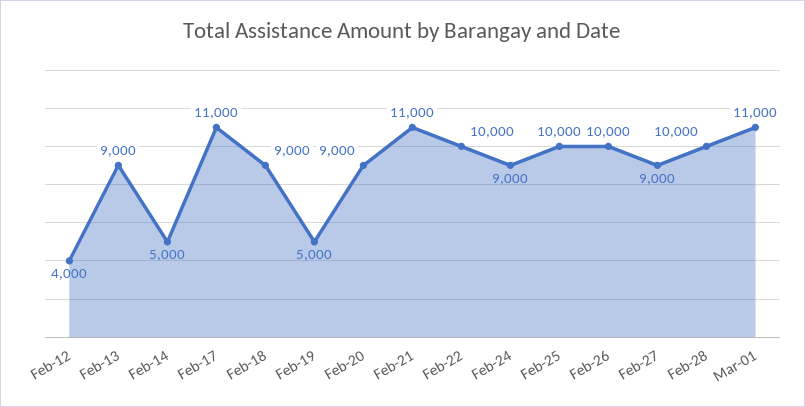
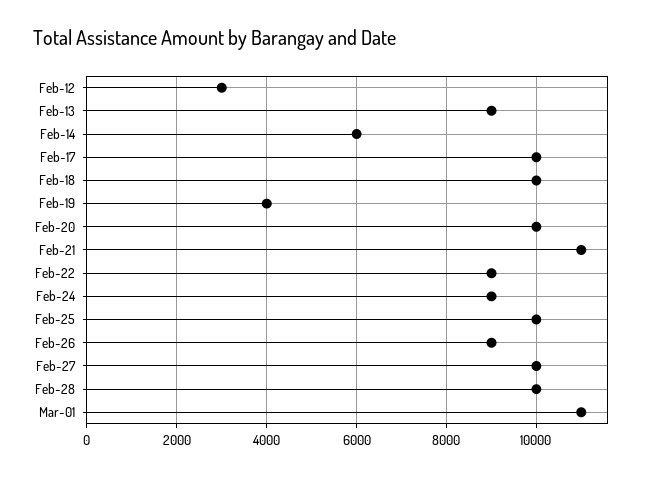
  {
-   "Feb-12": 4000,
+   "Feb-12": 3000,
    "Feb-13": 9000,
-   "Feb-14": 5000,
+   "Feb-14": 6000,
-   "Feb-17": 11000,
+   "Feb-17": 10000,
-   "Feb-18": 9000,
+   "Feb-18": 10000,
-   "Feb-19": 5000,
+   "Feb-19": 4000,
-   "Feb-20": 9000,
+   "Feb-20": 10000,
    "Feb-21": 11000,
-   "Feb-22": 10000,
+   "Feb-22": 9000,
    "Feb-24": 9000,
    "Feb-25": 10000,
-   "Feb-26": 10000,
+   "Feb-26": 9000,
-   "Feb-27": 9000,
+   "Feb-27": 10000,
    "Feb-28": 10000,
    "Mar-01": 11000
  }

